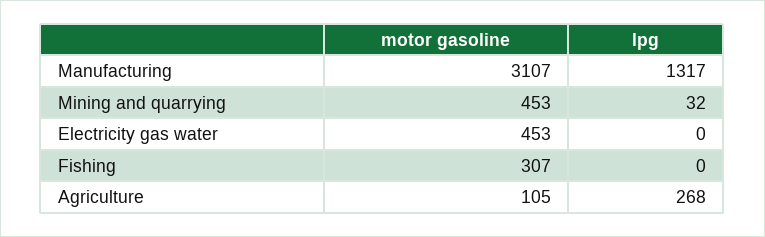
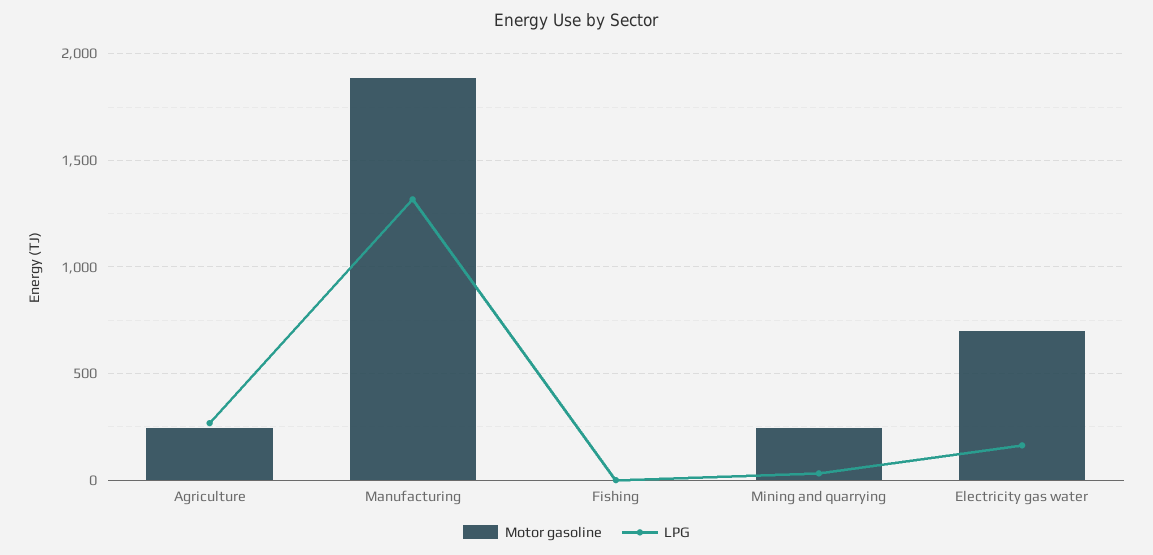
  {
    "motor gasoline": {
-     "Manufacturing": 3107,
+     "Manufacturing": 1900,
-     "Mining and quarrying": 453,
+     "Mining and quarrying": 250,
-     "Electricity gas water": 453,
+     "Electricity gas water": 700,
-     "Fishing": 307,
+     "Fishing": 0,
-     "Agriculture": 105
+     "Agriculture": 250
    },
    "lpg": {
      "Manufacturing": 1317,
      "Mining and quarrying": 32,
-     "Electricity gas water": 0,
+     "Electricity gas water": 150,
      "Fishing": 0,
      "Agriculture": 268
    }
  }

